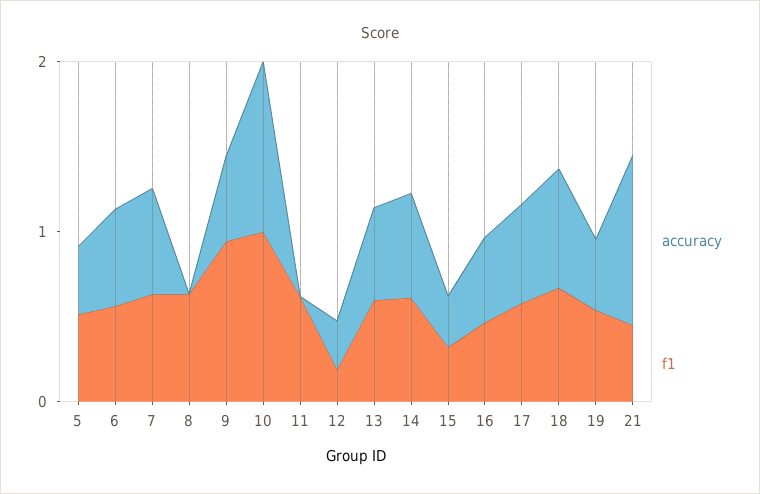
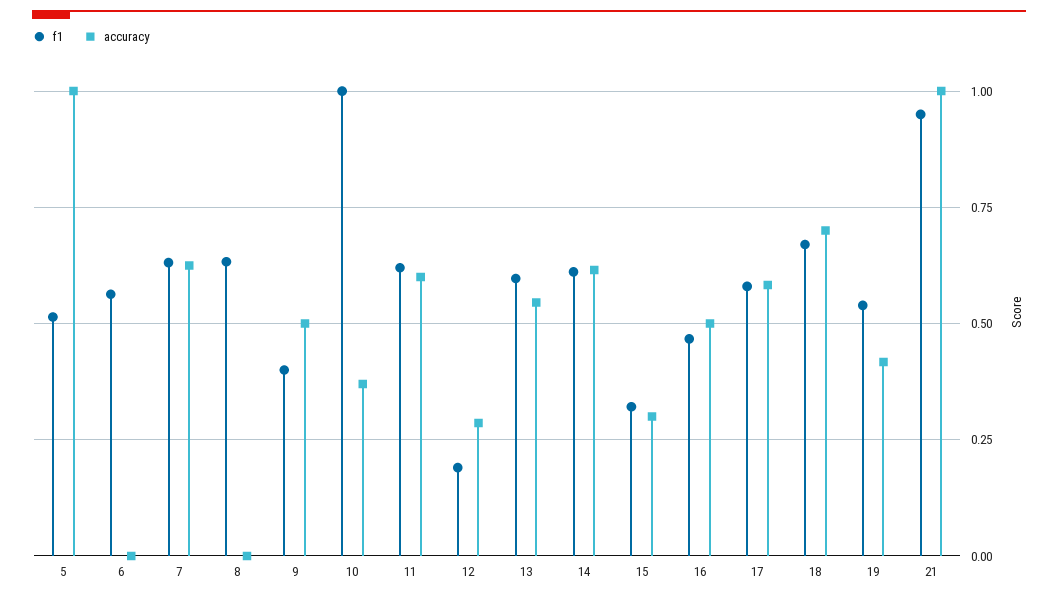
  {
    "accuracy": {
-     "5": 0.4,
+     "5": 1,
-     "6": 0.6,
+     "6": 0,
      "7": 0.625,
      "8": 0,
      "9": 0.5,
-     "10": 1,
+     "10": 0.375,
-     "11": 0,
+     "11": 0.6,
      "12": 0.275,
      "13": 0.55,
      "14": 0.625,
      "15": 0.3,
      "16": 0.5,
      "17": 0.575,
      "18": 0.7,
      "19": 0.425,
      "21": 1
    },
    "f1": {
      "5": 0.525,
      "6": 0.575,
      "7": 0.625,
      "8": 0.625,
-     "9": 1,
+     "9": 0.4,
      "10": 1,
      "11": 0.625,
      "12": 0.2,
      "13": 0.6,
      "14": 0.6,
      "15": 0.325,
      "16": 0.475,
      "17": 0.575,
      "18": 0.675,
      "19": 0.55,
-     "21": 0.4
+     "21": 0.95
    }
  }

